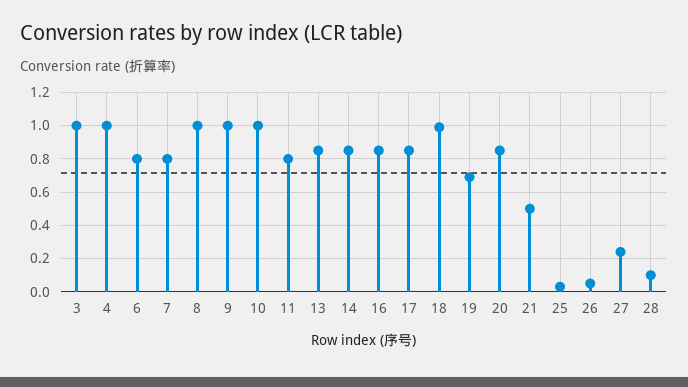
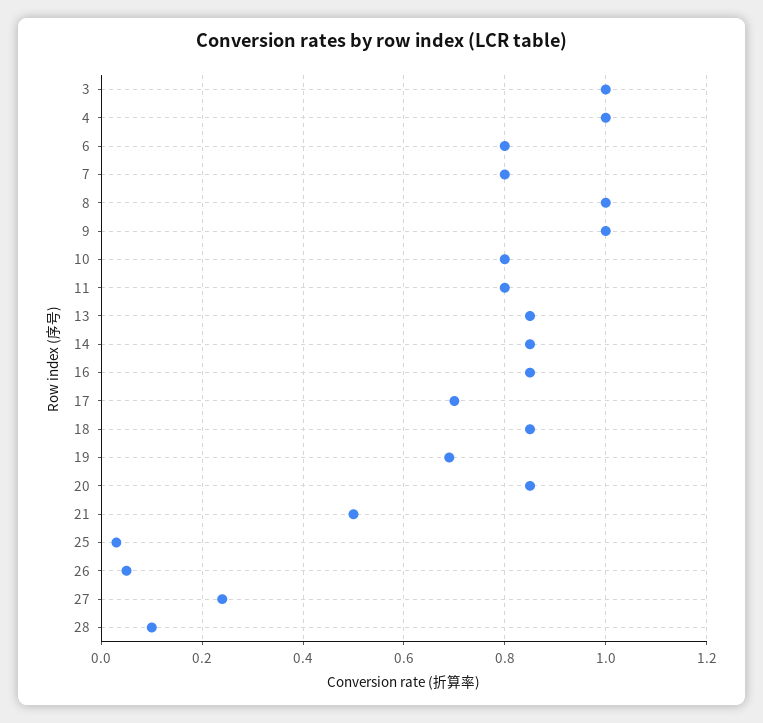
  {
    "3": 1,
    "4": 1,
    "6": 0.8,
    "7": 0.8,
    "8": 1,
    "9": 1,
-   "10": 1,
+   "10": 0.8,
    "11": 0.8,
    "13": 0.85,
    "14": 0.85,
    "16": 0.85,
-   "17": 0.85,
+   "17": 0.7,
-   "18": 1,
+   "18": 0.85,
    "19": 0.7,
    "20": 0.85,
    "21": 0.5,
    "25": 0.05,
    "26": 0.05,
    "27": 0.25,
    "28": 0.1
  }

